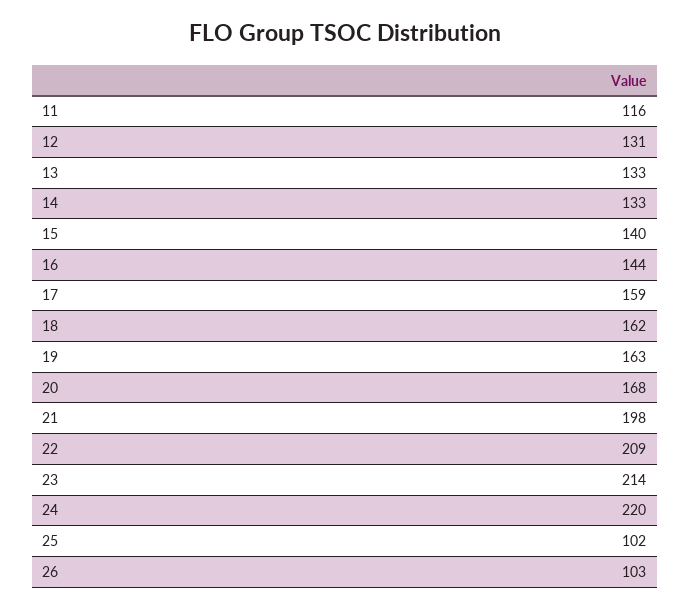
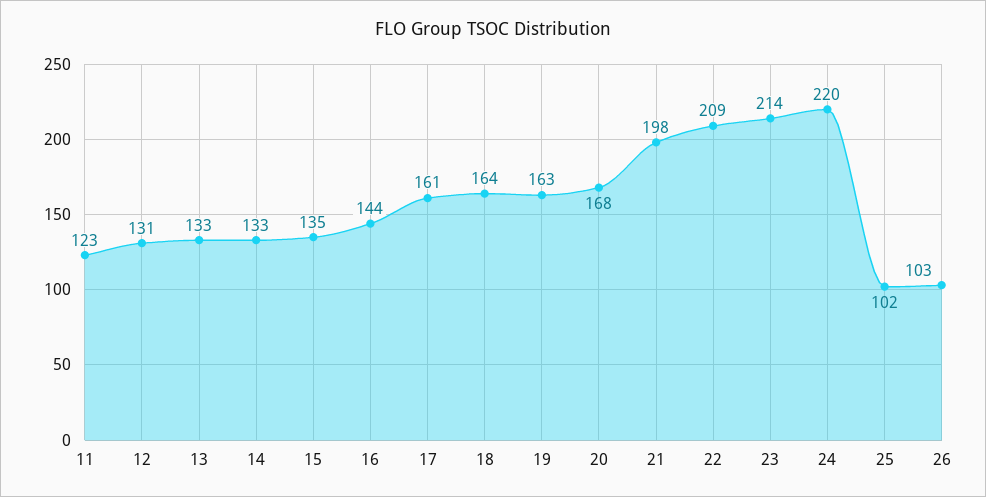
  {
-   "11": 116,
+   "11": 123,
    "12": 131,
    "13": 133,
    "14": 133,
-   "15": 140,
+   "15": 135,
    "16": 144,
-   "17": 159,
+   "17": 161,
-   "18": 162,
+   "18": 164,
    "19": 163,
    "20": 168,
    "21": 198,
    "22": 209,
    "23": 214,
    "24": 220,
    "25": 102,
    "26": 103
  }

